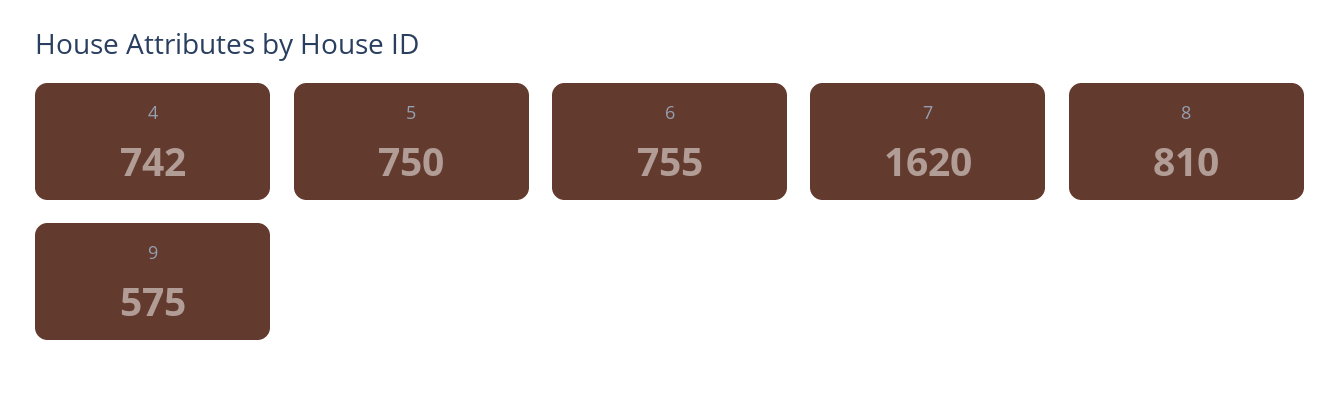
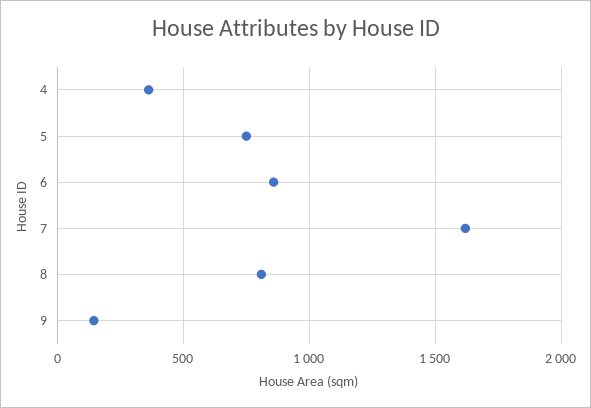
  {
-   "4": 742,
+   "4": 350,
    "5": 750,
-   "6": 755,
+   "6": 850,
    "7": 1620,
    "8": 810,
-   "9": 575
+   "9": 150
  }

